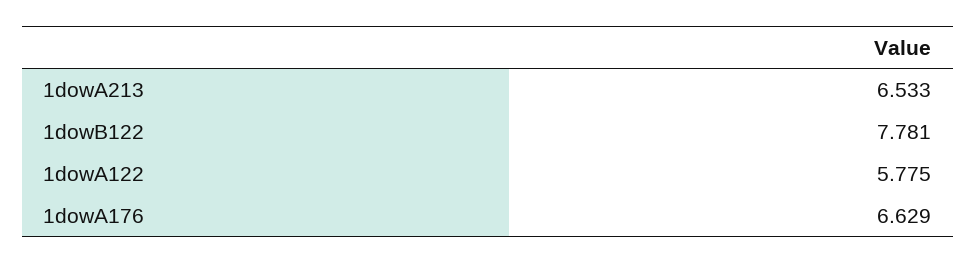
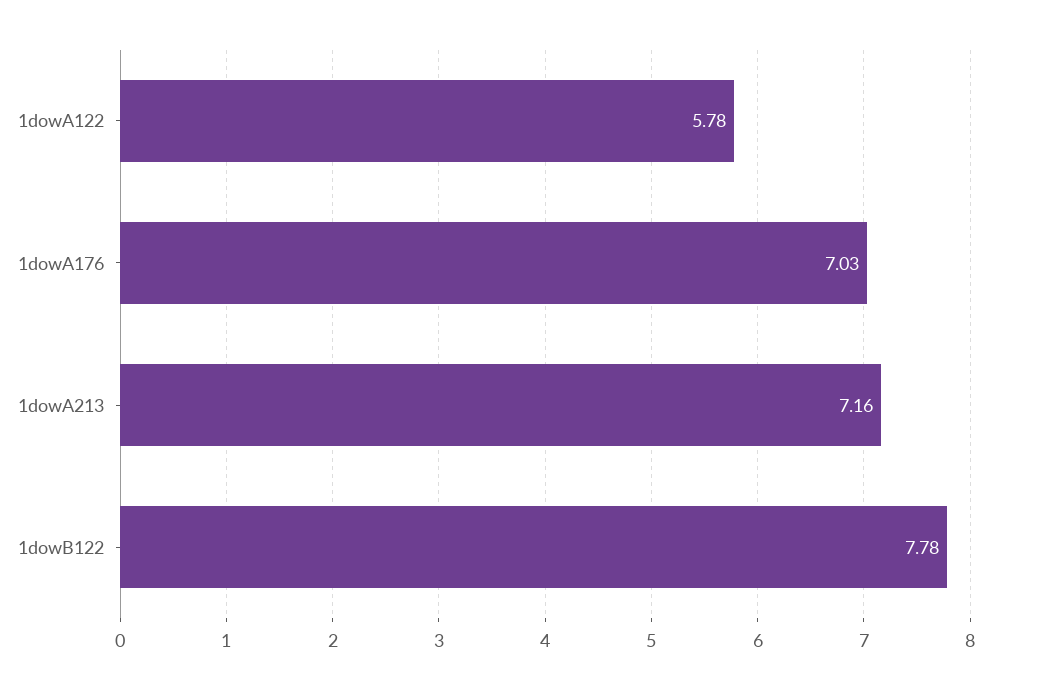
  {
-   "1dowA213": 6.533,
+   "1dowA213": 7.16,
    "1dowB122": 7.781,
    "1dowA122": 5.775,
-   "1dowA176": 6.629
+   "1dowA176": 7.03
  }

